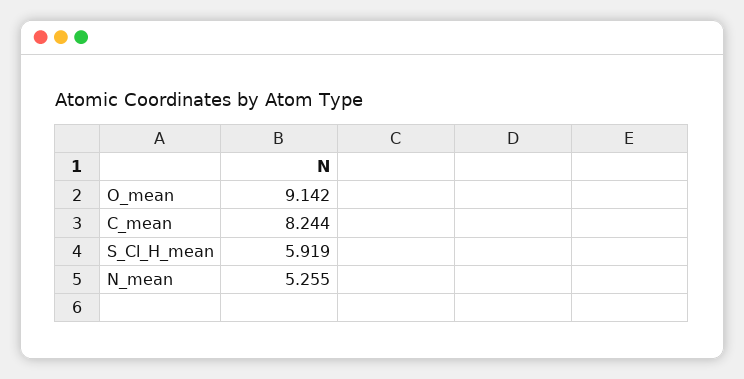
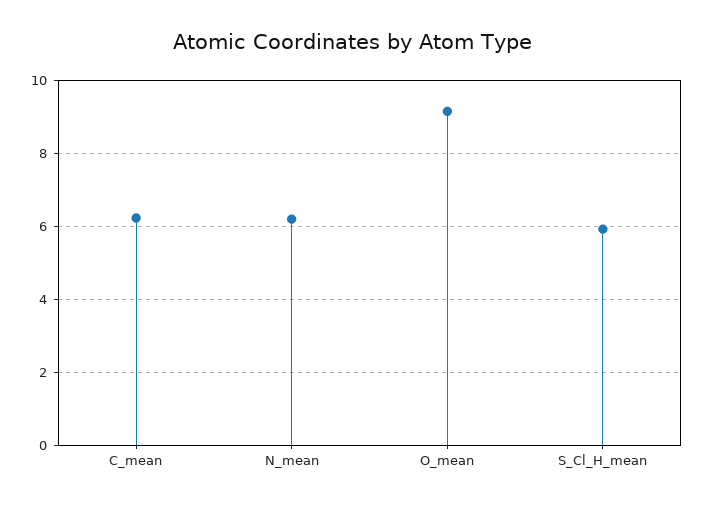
  {
    "O_mean": 9.142,
-   "C_mean": 8.244,
+   "C_mean": 6.2,
    "S_Cl_H_mean": 5.919,
-   "N_mean": 5.255
+   "N_mean": 6.2
  }

